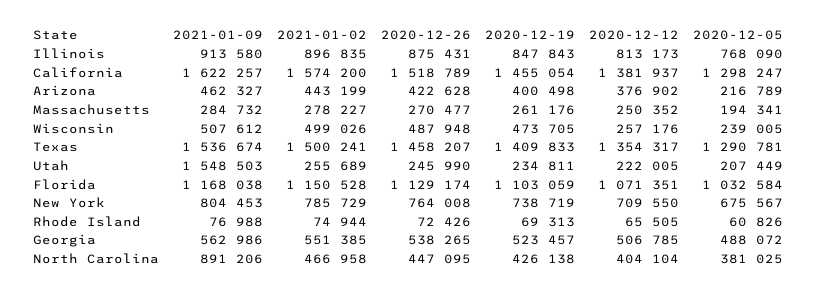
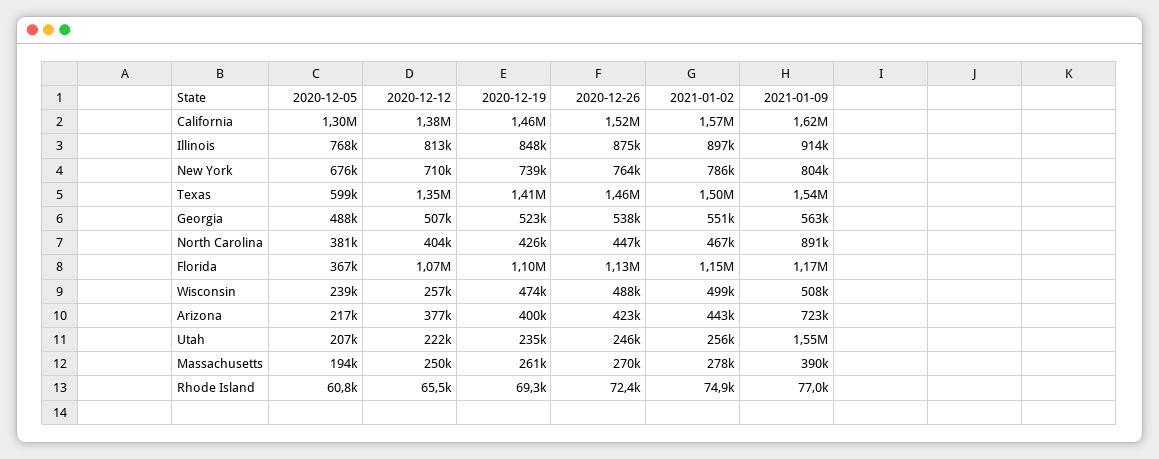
  {
    "2021-01-09": {
      "Illinois": 913580,
      "California": 1622257,
-     "Arizona": 462327,
+     "Arizona": 723000,
-     "Massachusetts": 284732,
+     "Massachusetts": 390000,
      "Wisconsin": 507612,
      "Texas": 1536674,
      "Utah": 1548503,
      "Florida": 1168038,
      "New York": 804453,
      "Rhode Island": 76988,
      "Georgia": 562986,
      "North Carolina": 891206
    },
    "2021-01-02": {
      "Illinois": 896835,
      "California": 1574200,
      "Arizona": 443199,
      "Massachusetts": 278227,
      "Wisconsin": 499026,
      "Texas": 1500241,
      "Utah": 255689,
      "Florida": 1150528,
      "New York": 785729,
      "Rhode Island": 74944,
      "Georgia": 551385,
      "North Carolina": 466958
    },
    "2020-12-26": {
      "Illinois": 875431,
      "California": 1518789,
      "Arizona": 422628,
      "Massachusetts": 270477,
      "Wisconsin": 487948,
      "Texas": 1458207,
      "Utah": 245990,
      "Florida": 1129174,
      "New York": 764008,
      "Rhode Island": 72426,
      "Georgia": 538265,
      "North Carolina": 447095
    },
    "2020-12-19": {
      "Illinois": 847843,
      "California": 1455054,
      "Arizona": 400498,
      "Massachusetts": 261176,
      "Wisconsin": 473705,
      "Texas": 1409833,
      "Utah": 234811,
      "Florida": 1103059,
      "New York": 738719,
      "Rhode Island": 69313,
      "Georgia": 523457,
      "North Carolina": 426138
    },
    "2020-12-12": {
      "Illinois": 813173,
      "California": 1381937,
      "Arizona": 376902,
      "Massachusetts": 250352,
      "Wisconsin": 257176,
      "Texas": 1354317,
      "Utah": 222005,
      "Florida": 1071351,
      "New York": 709550,
      "Rhode Island": 65505,
      "Georgia": 506785,
      "North Carolina": 404104
    },
    "2020-12-05": {
      "Illinois": 768090,
      "California": 1298247,
      "Arizona": 216789,
      "Massachusetts": 194341,
      "Wisconsin": 239005,
-     "Texas": 1290781,
+     "Texas": 599000,
      "Utah": 207449,
-     "Florida": 1032584,
+     "Florida": 367000,
      "New York": 675567,
      "Rhode Island": 60826,
      "Georgia": 488072,
      "North Carolina": 381025
    }
  }

